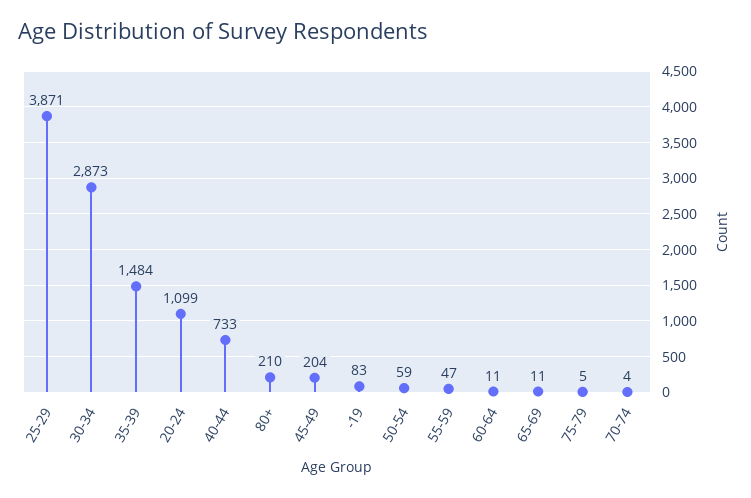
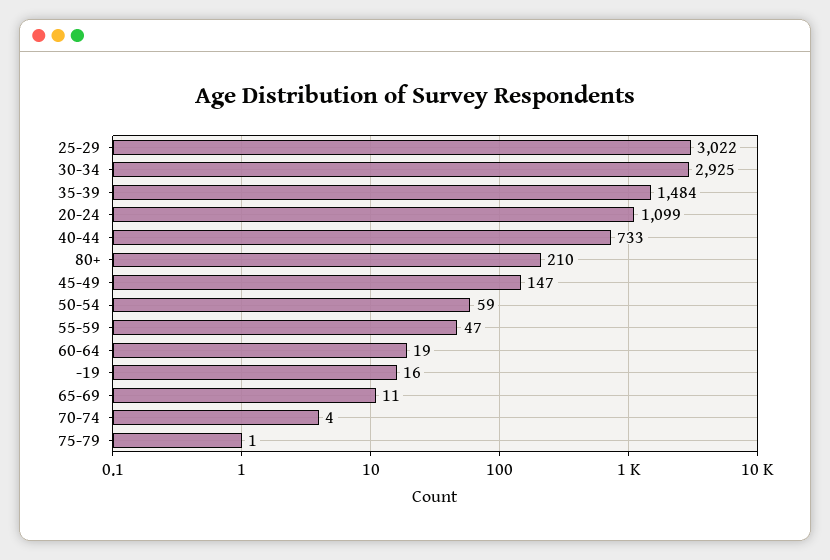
  {
-   "25-29": 3871,
+   "25-29": 3022,
-   "30-34": 2873,
+   "30-34": 2925,
    "35-39": 1484,
    "20-24": 1099,
    "40-44": 733,
    "80+": 210,
-   "45-49": 204,
+   "45-49": 147,
-   "-19": 83,
+   "-19": 16,
    "50-54": 59,
    "55-59": 47,
-   "60-64": 11,
+   "60-64": 19,
    "65-69": 11,
-   "75-79": 5,
+   "75-79": 1,
    "70-74": 4
  }

